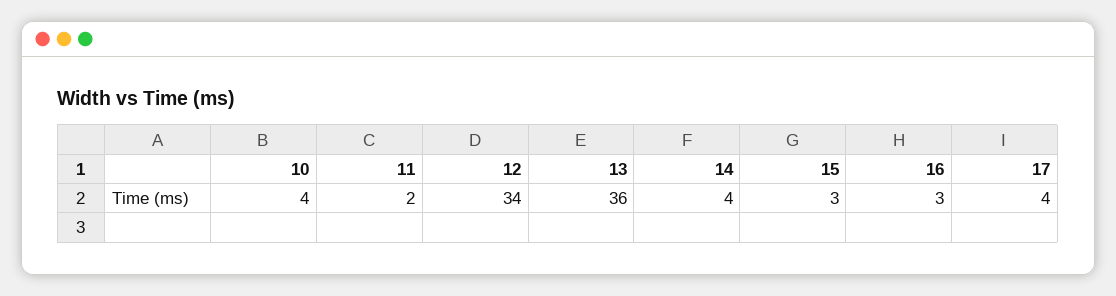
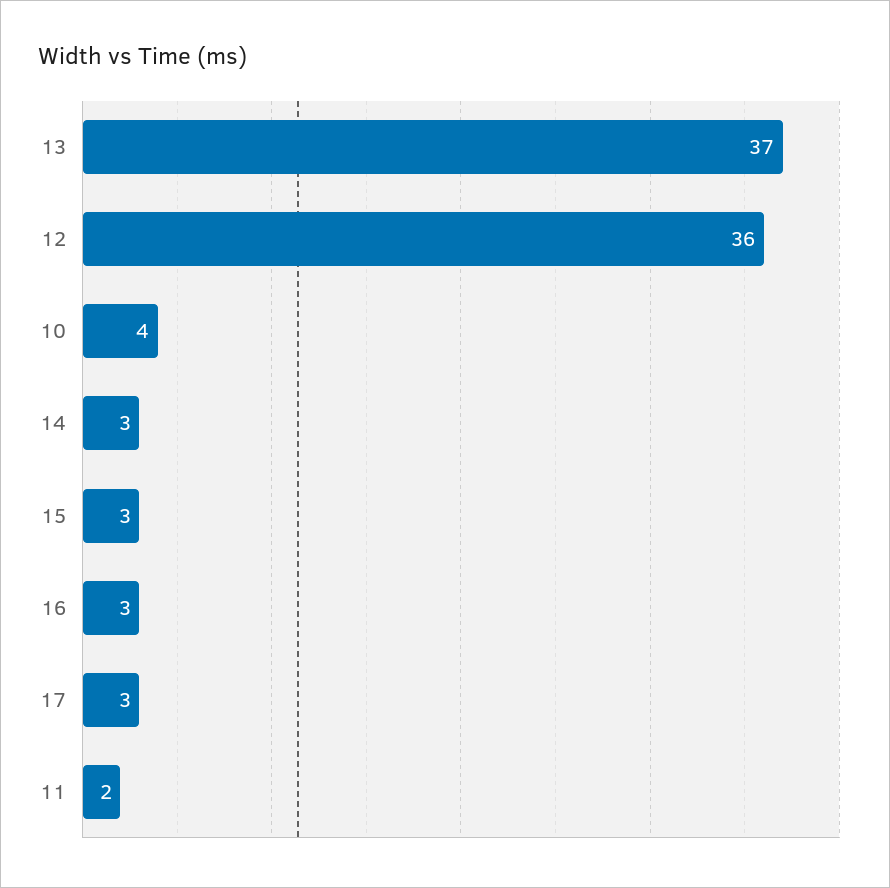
  {
    "10": 4,
    "11": 2,
-   "12": 34,
+   "12": 36,
-   "13": 36,
+   "13": 37,
-   "14": 4,
+   "14": 3,
    "15": 3,
    "16": 3,
-   "17": 4
+   "17": 3
  }

